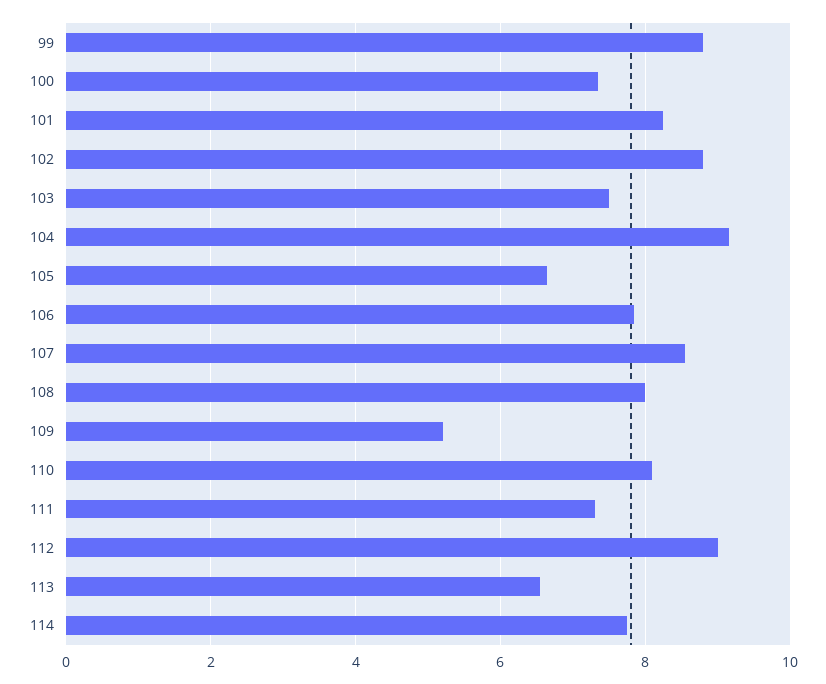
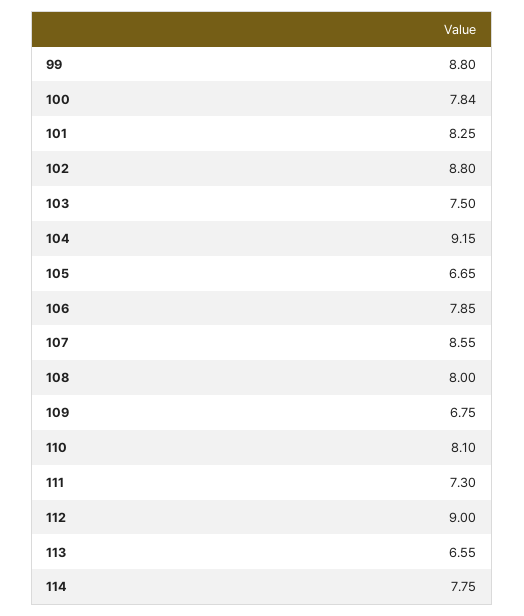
  {
    "99": 8.8,
-   "100": 7.4,
+   "100": 7.84,
    "101": 8.25,
    "102": 8.8,
    "103": 7.5,
    "104": 9.15,
    "105": 6.65,
    "106": 7.85,
    "107": 8.55,
    "108": 8,
-   "109": 5.2,
+   "109": 6.75,
    "110": 8.1,
    "111": 7.3,
    "112": 9,
    "113": 6.55,
    "114": 7.75
  }

